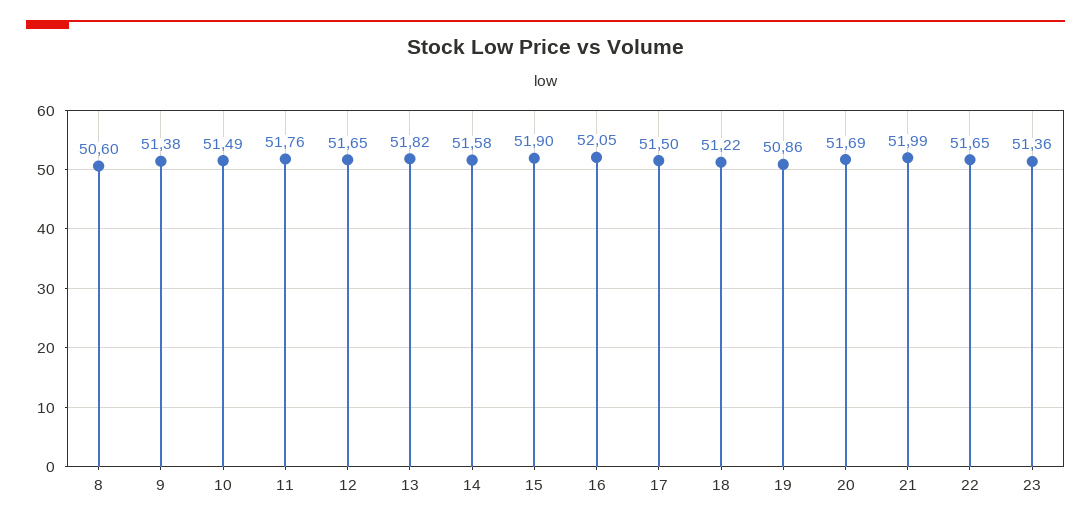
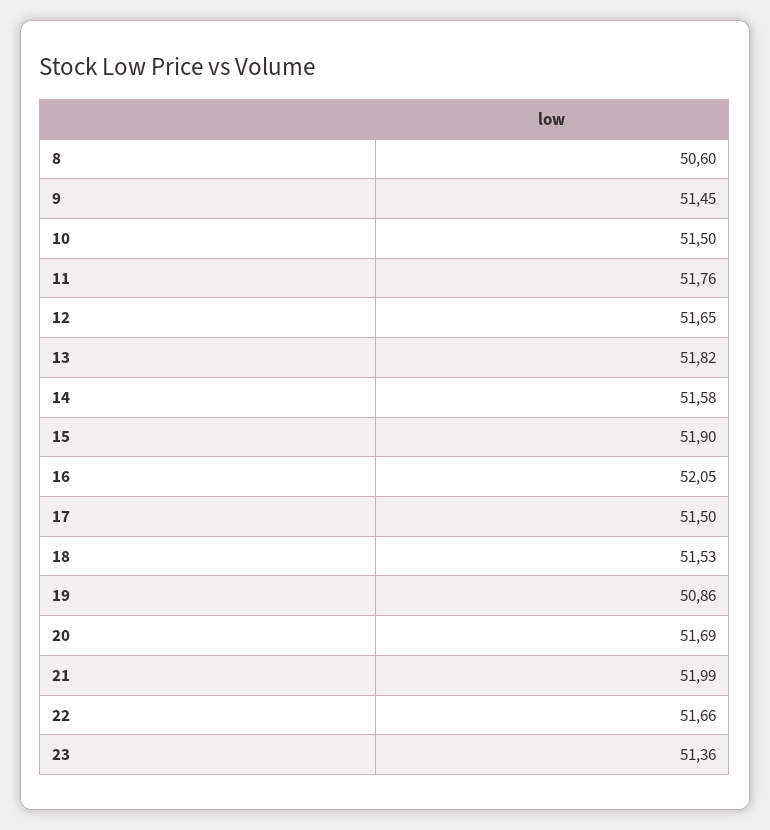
  {
    "8": 50.6,
-   "9": 51.38,
+   "9": 51.45,
-   "10": 51.49,
+   "10": 51.5,
    "11": 51.76,
    "12": 51.65,
    "13": 51.82,
    "14": 51.58,
    "15": 51.9,
    "16": 52.05,
    "17": 51.5,
-   "18": 51.22,
+   "18": 51.53,
    "19": 50.86,
    "20": 51.69,
    "21": 51.99,
-   "22": 51.65,
+   "22": 51.66,
    "23": 51.36
  }

